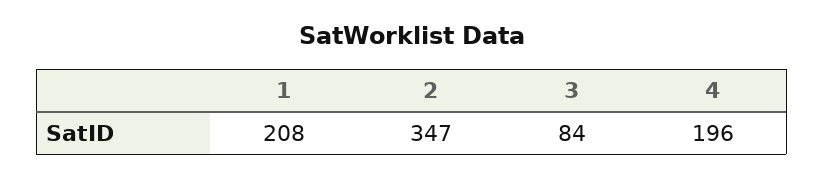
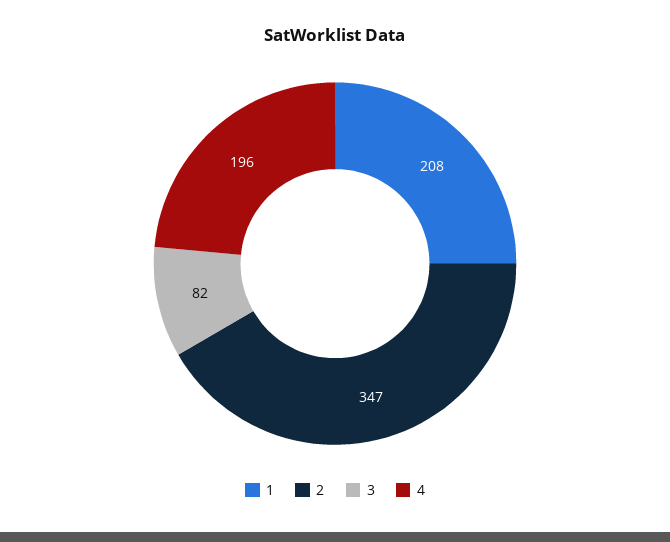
  {
    "1": 208,
    "2": 347,
-   "3": 84,
+   "3": 82,
    "4": 196
  }

